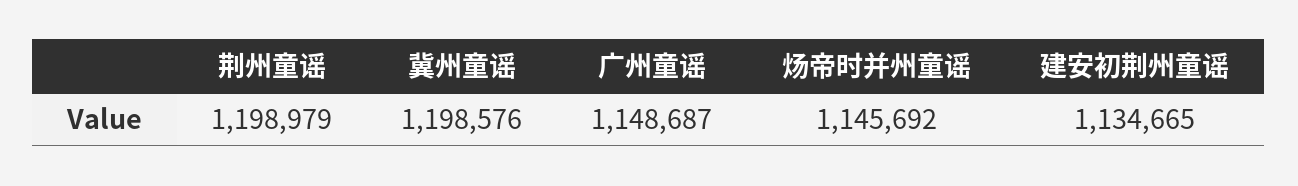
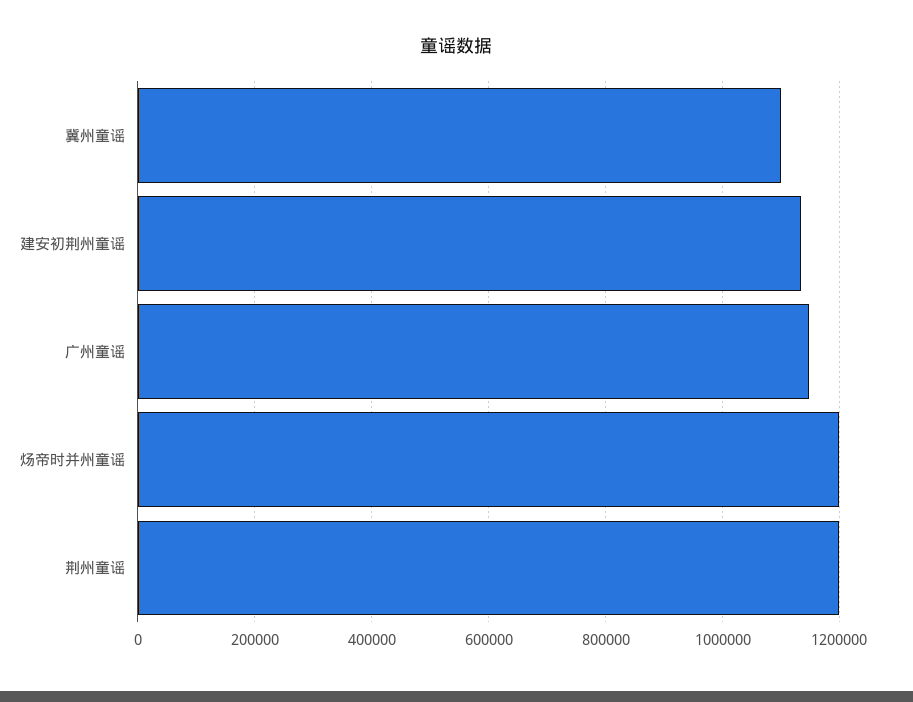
  {
    "荆州童谣": 1198979,
-   "冀州童谣": 1198576,
+   "冀州童谣": 1100000,
    "广州童谣": 1148687,
-   "炀帝时并州童谣": 1145692,
+   "炀帝时并州童谣": 1200000,
    "建安初荆州童谣": 1134665
  }

